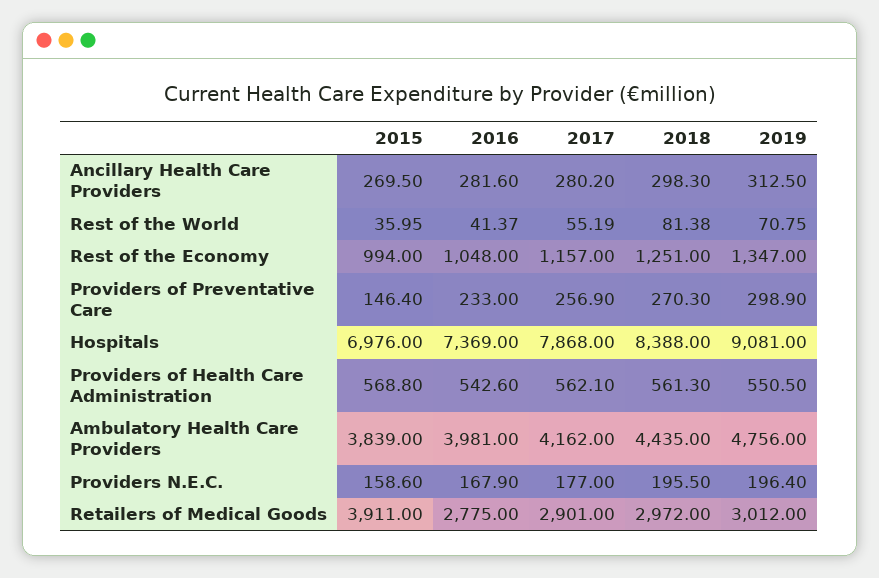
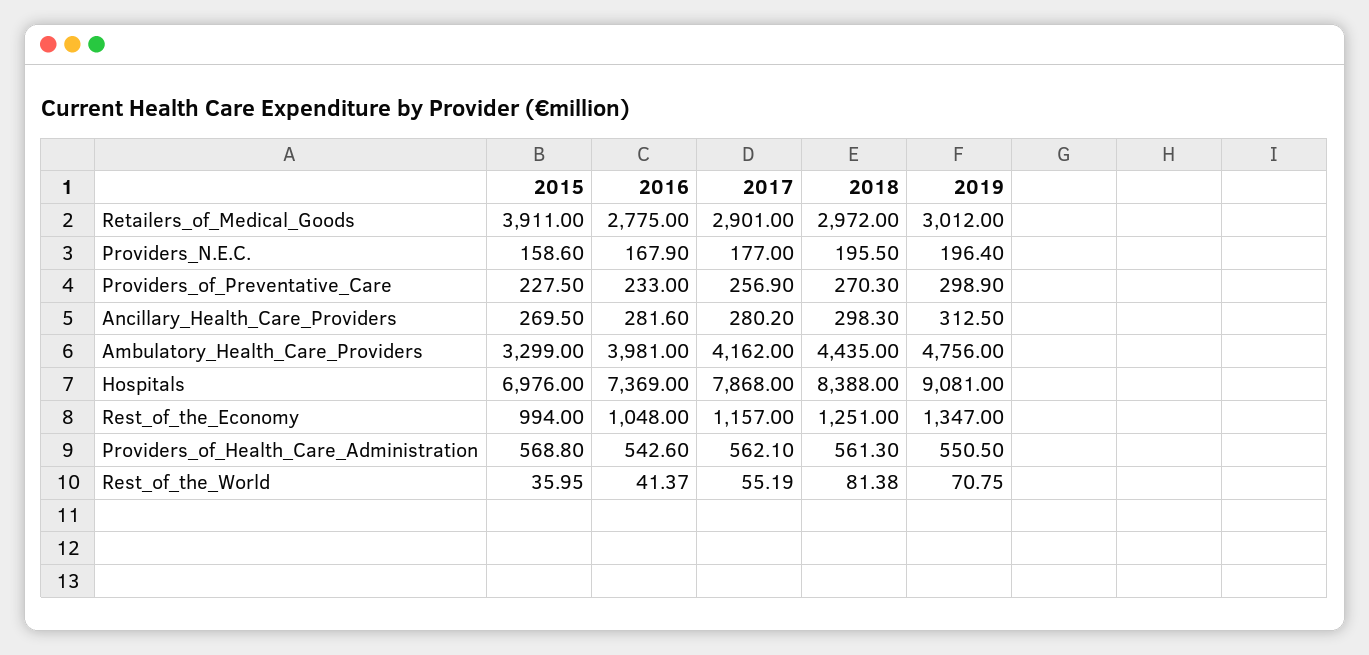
  {
    "2015": {
      "Ancillary Health Care Providers": 269.5,
      "Rest of the World": 35.95,
      "Rest of the Economy": 994,
-     "Providers of Preventative Care": 146.4,
+     "Providers of Preventative Care": 227.5,
      "Hospitals": 6976,
      "Providers of Health Care Administration": 568.8,
-     "Ambulatory Health Care Providers": 3839,
+     "Ambulatory Health Care Providers": 3299,
      "Providers N.E.C.": 158.6,
      "Retailers of Medical Goods": 3911
    },
    "2016": {
      "Ancillary Health Care Providers": 281.6,
      "Rest of the World": 41.37,
      "Rest of the Economy": 1048,
      "Providers of Preventative Care": 233,
      "Hospitals": 7369,
      "Providers of Health Care Administration": 542.6,
      "Ambulatory Health Care Providers": 3981,
      "Providers N.E.C.": 167.9,
      "Retailers of Medical Goods": 2775
    },
    "2017": {
      "Ancillary Health Care Providers": 280.2,
      "Rest of the World": 55.19,
      "Rest of the Economy": 1157,
      "Providers of Preventative Care": 256.9,
      "Hospitals": 7868,
      "Providers of Health Care Administration": 562.1,
      "Ambulatory Health Care Providers": 4162,
      "Providers N.E.C.": 177,
      "Retailers of Medical Goods": 2901
    },
    "2018": {
      "Ancillary Health Care Providers": 298.3,
      "Rest of the World": 81.38,
      "Rest of the Economy": 1251,
      "Providers of Preventative Care": 270.3,
      "Hospitals": 8388,
      "Providers of Health Care Administration": 561.3,
      "Ambulatory Health Care Providers": 4435,
      "Providers N.E.C.": 195.5,
      "Retailers of Medical Goods": 2972
    },
    "2019": {
      "Ancillary Health Care Providers": 312.5,
      "Rest of the World": 70.75,
      "Rest of the Economy": 1347,
      "Providers of Preventative Care": 298.9,
      "Hospitals": 9081,
      "Providers of Health Care Administration": 550.5,
      "Ambulatory Health Care Providers": 4756,
      "Providers N.E.C.": 196.4,
      "Retailers of Medical Goods": 3012
    }
  }

